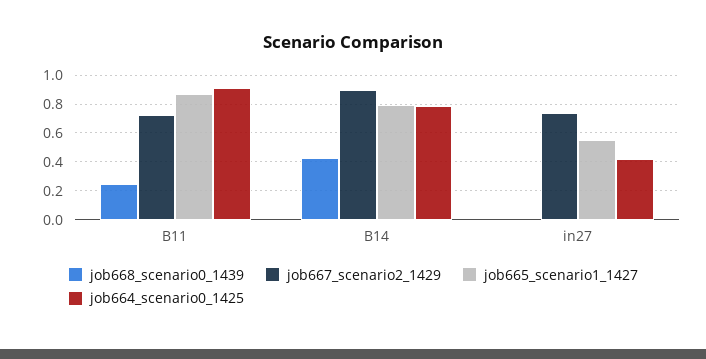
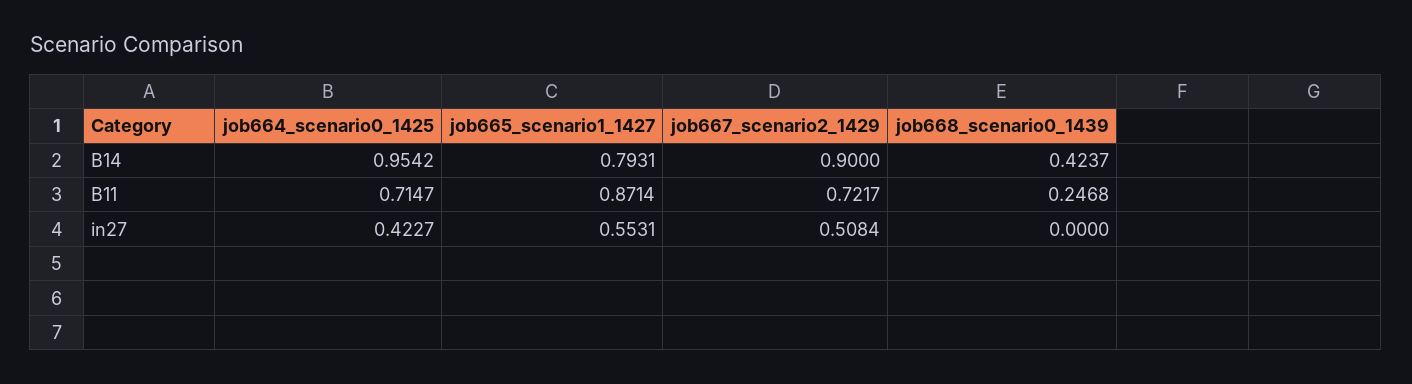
  {
    "job668_scenario0_1439": {
      "B11": 0.2468,
      "B14": 0.4237,
      "in27": 0
    },
    "job667_scenario2_1429": {
      "B11": 0.7217,
      "B14": 0.9,
-     "in27": 0.75
+     "in27": 0.5084
    },
    "job665_scenario1_1427": {
      "B11": 0.8714,
      "B14": 0.7931,
      "in27": 0.5531
    },
    "job664_scenario0_1425": {
-     "B11": 0.9,
+     "B11": 0.7147,
-     "B14": 0.8,
+     "B14": 0.9542,
      "in27": 0.4227
    }
  }

